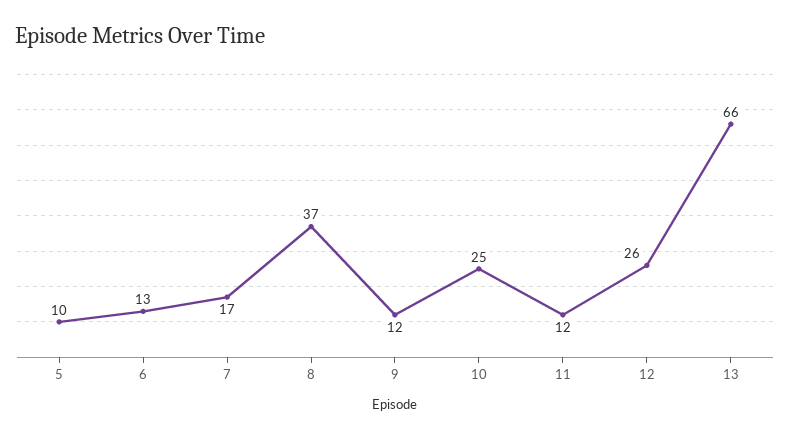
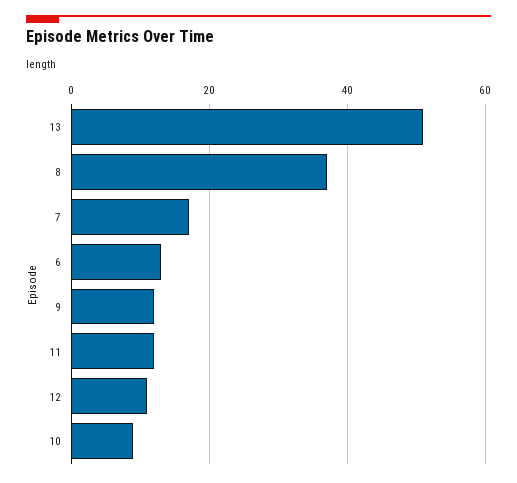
  {
-   "5": 10,
    "6": 13,
    "7": 17,
    "8": 37,
    "9": 12,
-   "10": 25,
+   "10": 10,
    "11": 12,
-   "12": 26,
+   "12": 10,
-   "13": 66
+   "13": 50
  }

